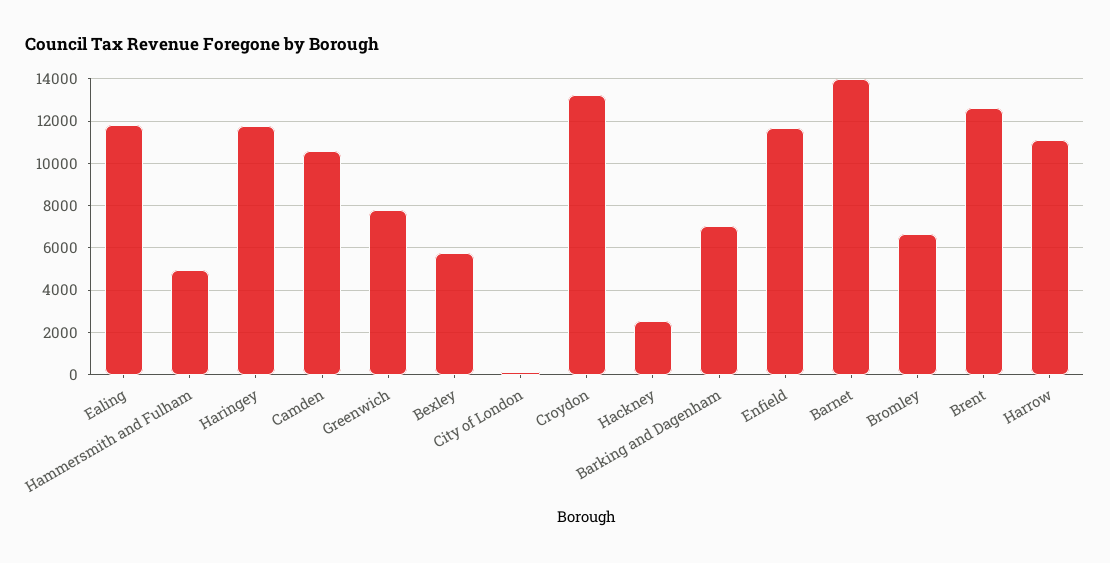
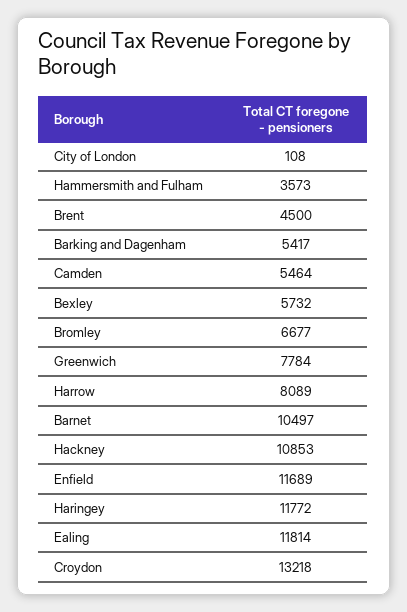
  {
    "Ealing": 11814,
-   "Hammersmith and Fulham": 5000,
+   "Hammersmith and Fulham": 3573,
    "Haringey": 11772,
-   "Camden": 10500,
+   "Camden": 5464,
    "Greenwich": 7784,
    "Bexley": 5732,
    "City of London": 108,
    "Croydon": 13218,
-   "Hackney": 2500,
+   "Hackney": 10853,
-   "Barking and Dagenham": 7000,
+   "Barking and Dagenham": 5417,
    "Enfield": 11689,
-   "Barnet": 14000,
+   "Barnet": 10497,
    "Bromley": 6677,
-   "Brent": 12500,
+   "Brent": 4500,
-   "Harrow": 11000
+   "Harrow": 8089
  }

